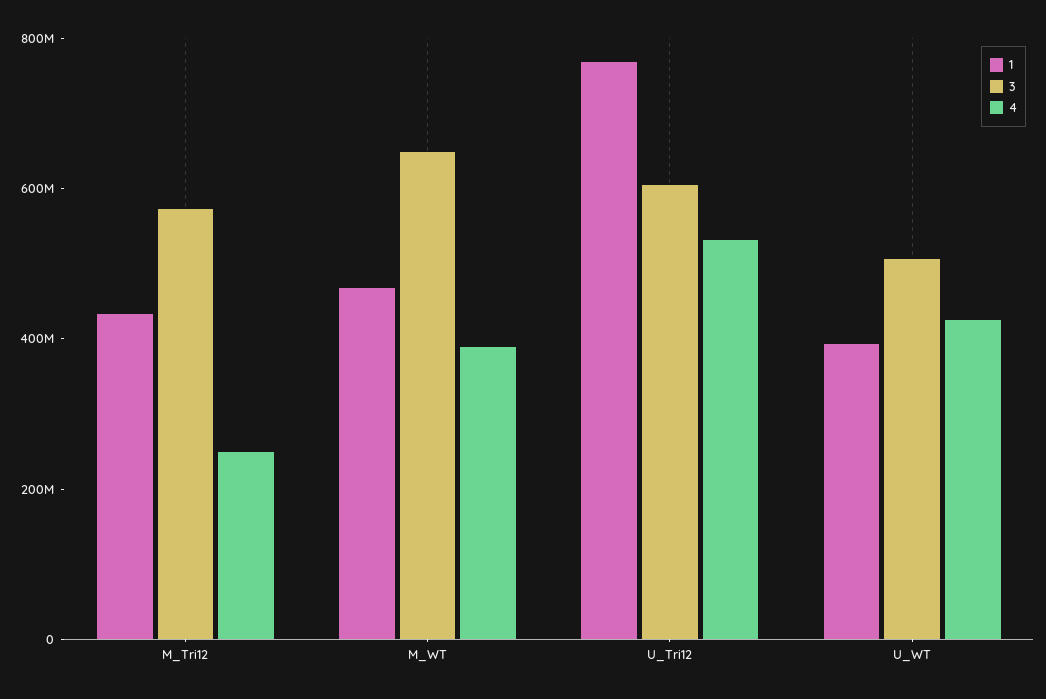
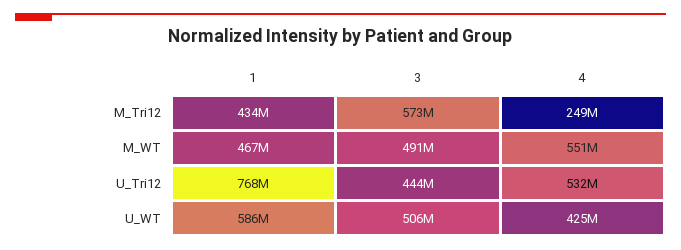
  {
    "1": {
      "M_Tri12": 434000000,
      "M_WT": 467000000,
      "U_Tri12": 768000000,
-     "U_WT": 400000000
+     "U_WT": 586000000
    },
    "3": {
      "M_Tri12": 573000000,
-     "M_WT": 650000000,
+     "M_WT": 491000000,
-     "U_Tri12": 600000000,
+     "U_Tri12": 444000000,
      "U_WT": 506000000
    },
    "4": {
      "M_Tri12": 249000000,
-     "M_WT": 400000000,
+     "M_WT": 551000000,
      "U_Tri12": 532000000,
      "U_WT": 425000000
    }
  }

